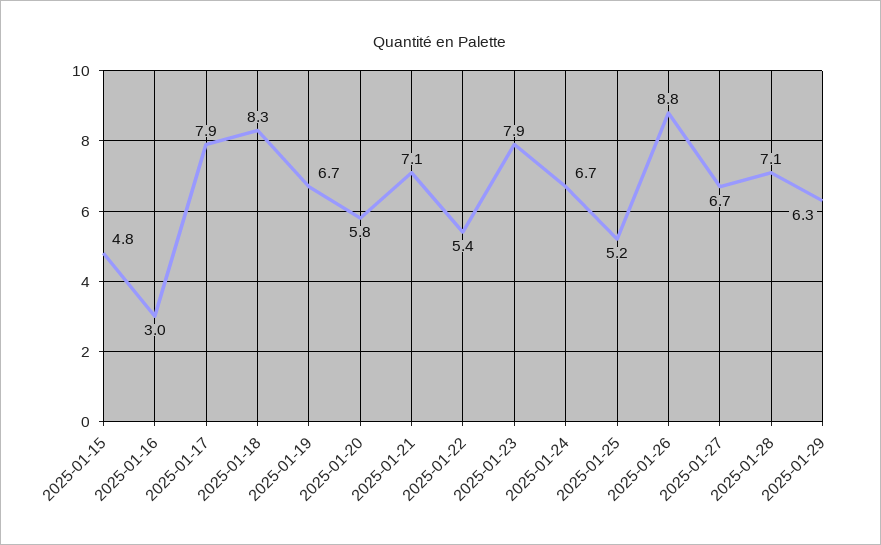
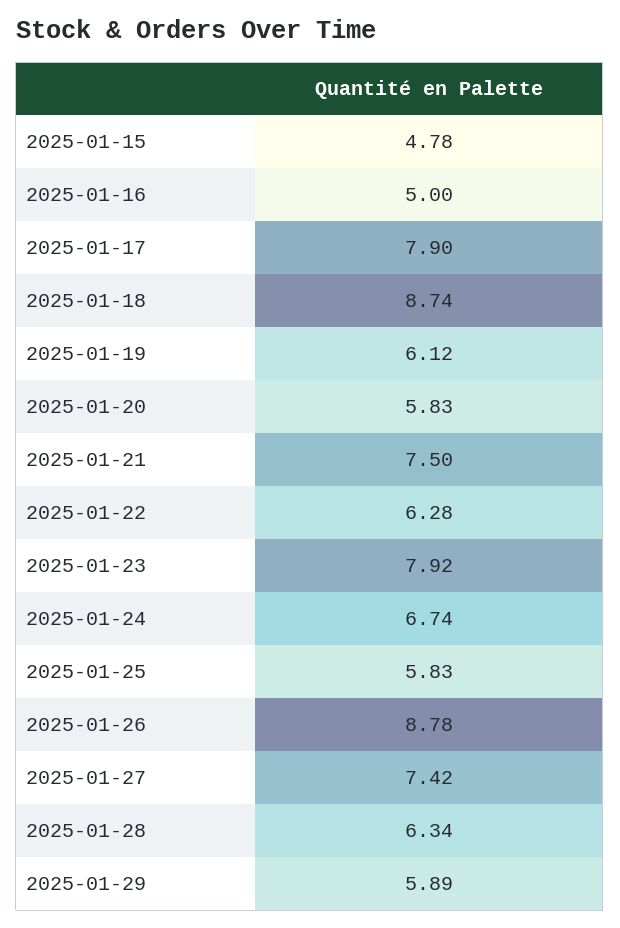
  {
    "2025-01-15": 4.78,
-   "2025-01-16": 3,
+   "2025-01-16": 5,
    "2025-01-17": 7.9,
-   "2025-01-18": 8.3,
+   "2025-01-18": 8.74,
-   "2025-01-19": 6.7,
+   "2025-01-19": 6.12,
    "2025-01-20": 5.83,
-   "2025-01-21": 7.1,
+   "2025-01-21": 7.5,
-   "2025-01-22": 5.4,
+   "2025-01-22": 6.28,
    "2025-01-23": 7.92,
    "2025-01-24": 6.74,
-   "2025-01-25": 5.2,
+   "2025-01-25": 5.83,
    "2025-01-26": 8.78,
-   "2025-01-27": 6.7,
+   "2025-01-27": 7.42,
-   "2025-01-28": 7.1,
+   "2025-01-28": 6.34,
-   "2025-01-29": 6.3
+   "2025-01-29": 5.89
  }

